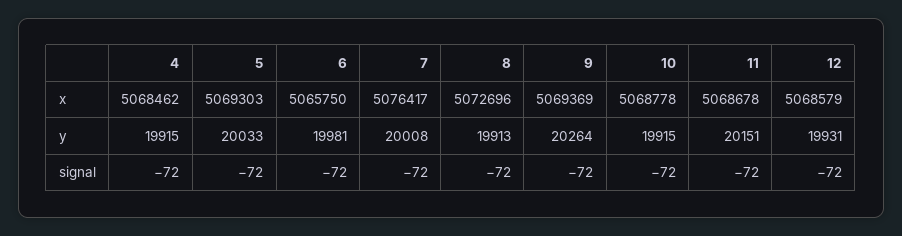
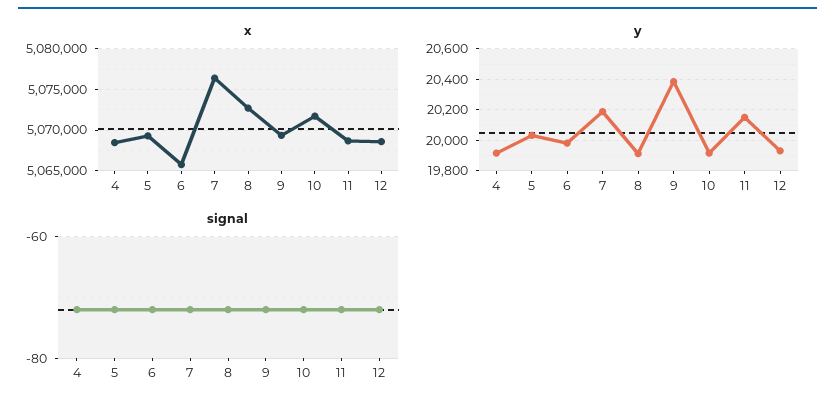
  {
    "x": {
      "4": 5068462,
      "5": 5069303,
      "6": 5065750,
      "7": 5076417,
      "8": 5072696,
      "9": 5069369,
-     "10": 5068778,
+     "10": 5072000,
      "11": 5068678,
      "12": 5068579
    },
    "y": {
      "4": 19915,
      "5": 20033,
      "6": 19981,
-     "7": 20008,
+     "7": 20200,
      "8": 19913,
-     "9": 20264,
+     "9": 20400,
      "10": 19915,
      "11": 20151,
      "12": 19931
    },
    "signal": {
      "4": -72,
      "5": -72,
      "6": -72,
      "7": -72,
      "8": -72,
      "9": -72,
      "10": -72,
      "11": -72,
      "12": -72
    }
  }

